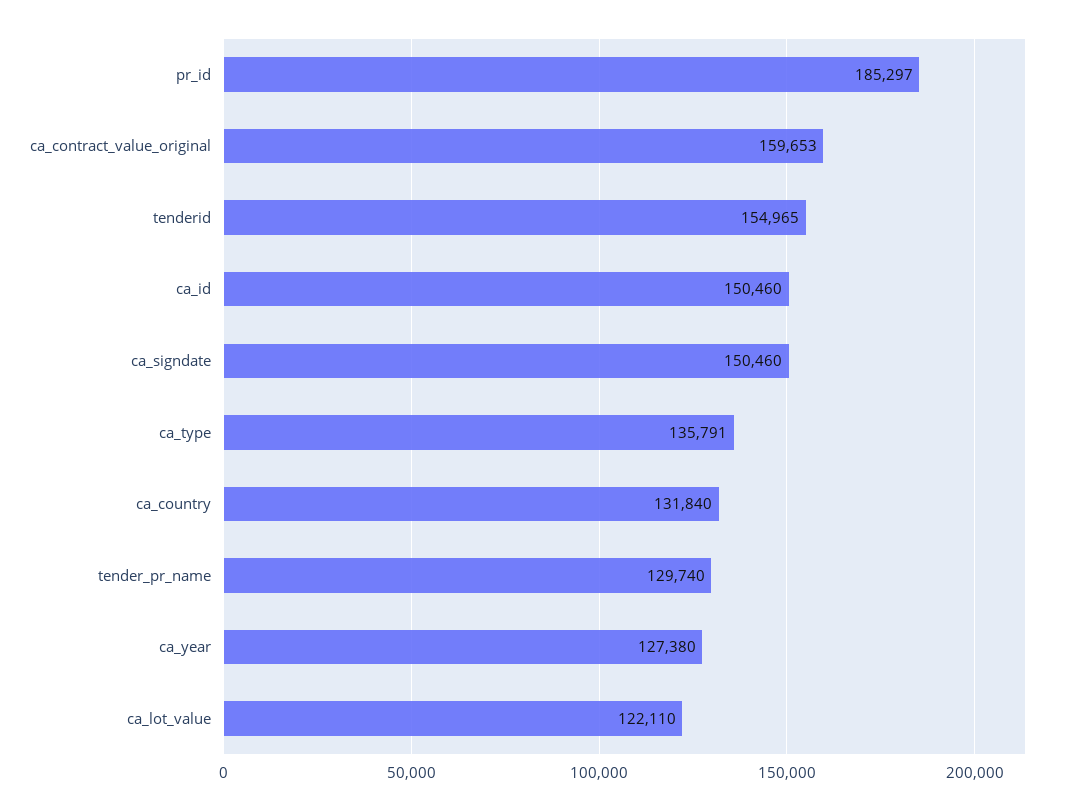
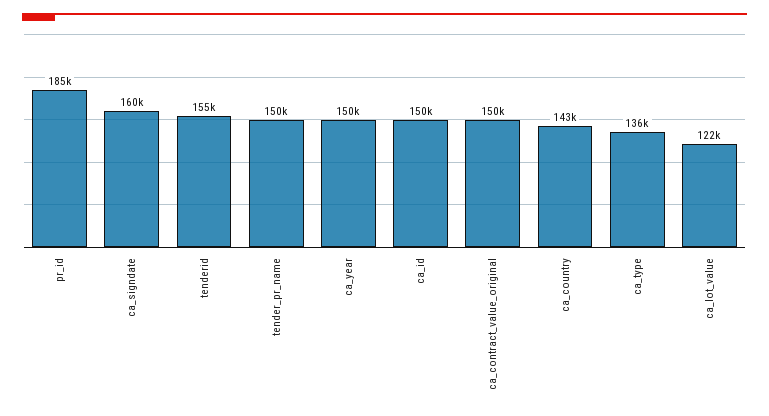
  {
    "pr_id": 185297,
-   "ca_contract_value_original": 159653,
+   "ca_contract_value_original": 150000,
    "tenderid": 154965,
    "ca_id": 150460,
-   "ca_signdate": 150460,
+   "ca_signdate": 160000,
    "ca_type": 135791,
-   "ca_country": 131840,
+   "ca_country": 143000,
-   "tender_pr_name": 129740,
+   "tender_pr_name": 150000,
-   "ca_year": 127380,
+   "ca_year": 150000,
    "ca_lot_value": 122110
  }

